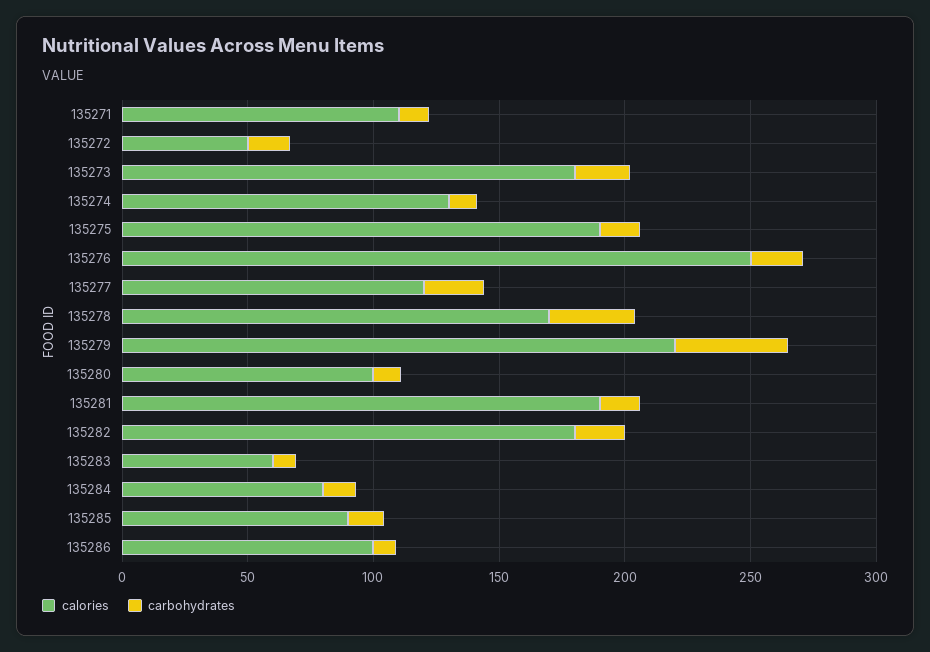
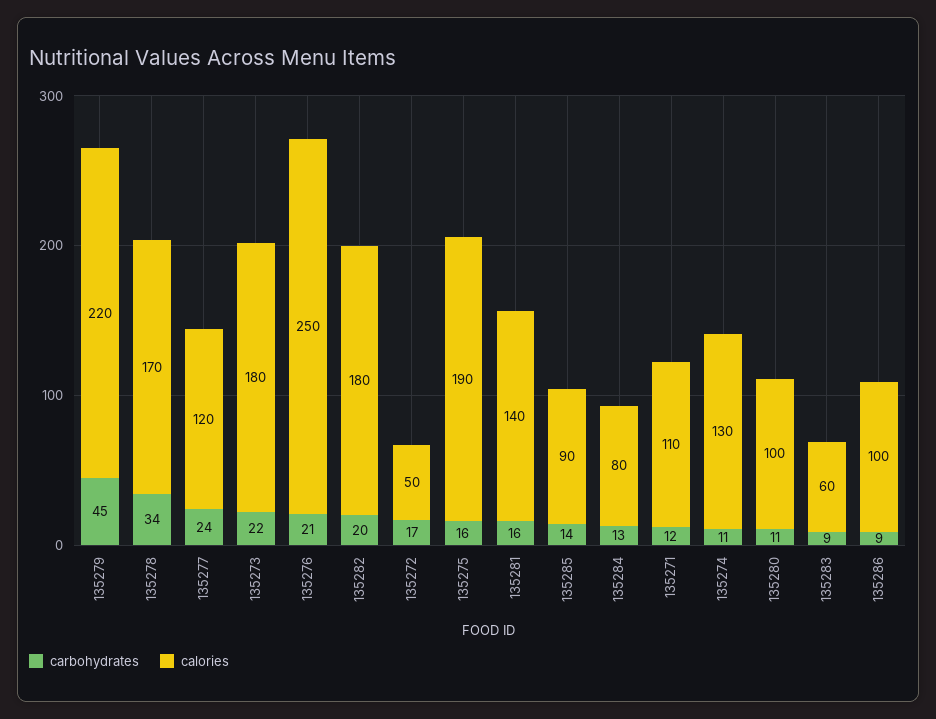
  {
    "calories": {
      "135271": 110,
      "135272": 50,
      "135273": 180,
      "135274": 130,
      "135275": 190,
      "135276": 250,
      "135277": 120,
      "135278": 170,
      "135279": 220,
      "135280": 100,
-     "135281": 190,
+     "135281": 140,
      "135282": 180,
      "135283": 60,
      "135284": 80,
      "135285": 90,
      "135286": 100
    },
    "carbohydrates": {
      "135271": 12,
      "135272": 17,
      "135273": 22,
      "135274": 11,
      "135275": 16,
      "135276": 21,
      "135277": 24,
      "135278": 34,
      "135279": 45,
      "135280": 11,
      "135281": 16,
      "135282": 20,
      "135283": 9,
      "135284": 13,
      "135285": 14,
      "135286": 9
    }
  }

